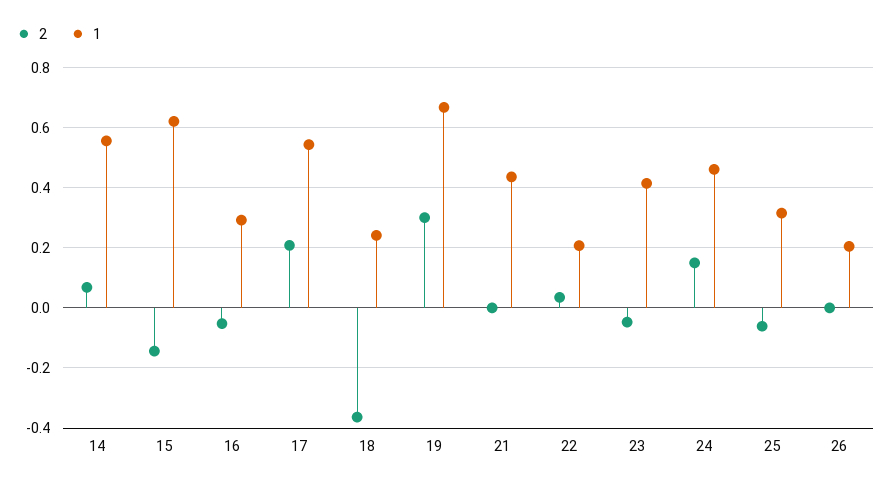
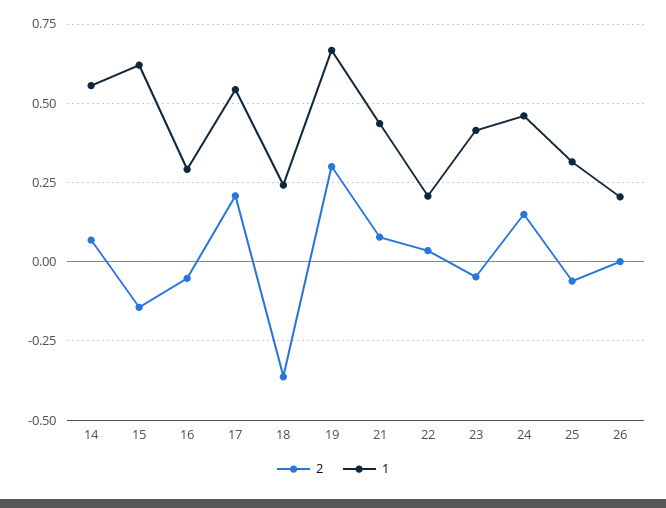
  {
    "2": {
      "14": 0.06,
      "15": -0.14,
      "16": -0.06,
      "17": 0.2,
      "18": -0.36,
      "19": 0.3,
-     "21": 0,
+     "21": 0.075,
      "22": 0.04,
      "23": -0.04,
      "24": 0.14,
      "25": -0.06,
      "26": 0
    },
    "1": {
      "14": 0.56,
      "15": 0.62,
      "16": 0.3,
      "17": 0.54,
      "18": 0.24,
      "19": 0.66,
      "21": 0.44,
      "22": 0.2,
      "23": 0.42,
      "24": 0.46,
      "25": 0.32,
      "26": 0.2
    }
  }

